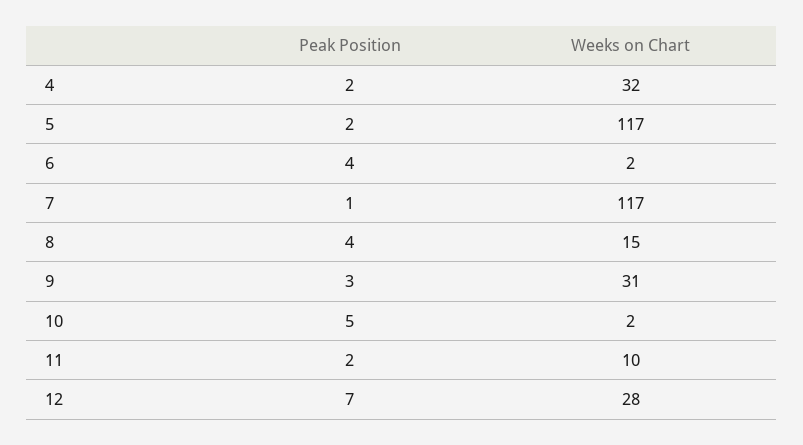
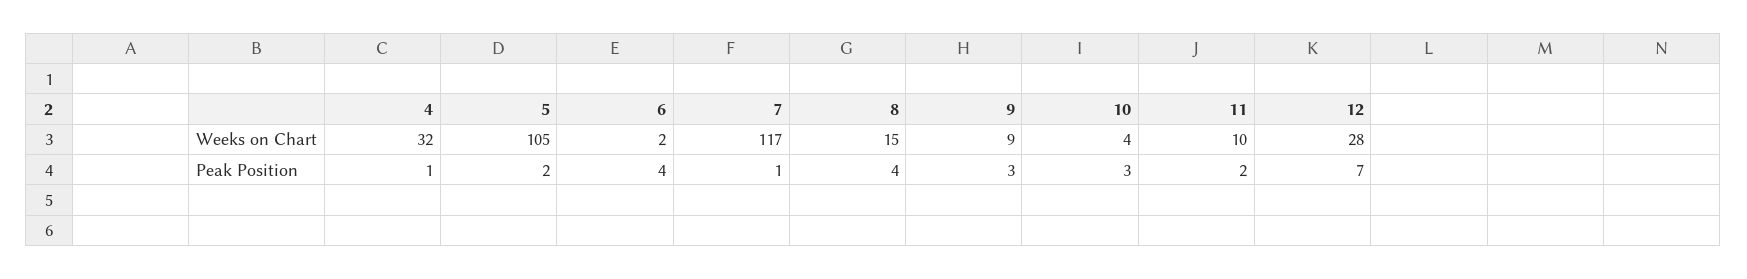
  {
    "Peak Position": {
-     "4": 2,
+     "4": 1,
      "5": 2,
      "6": 4,
      "7": 1,
      "8": 4,
      "9": 3,
-     "10": 5,
+     "10": 3,
      "11": 2,
      "12": 7
    },
    "Weeks on Chart": {
      "4": 32,
-     "5": 117,
+     "5": 105,
      "6": 2,
      "7": 117,
      "8": 15,
-     "9": 31,
+     "9": 9,
-     "10": 2,
+     "10": 4,
      "11": 10,
      "12": 28
    }
  }

